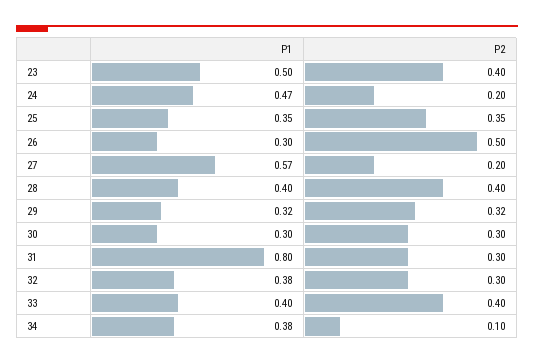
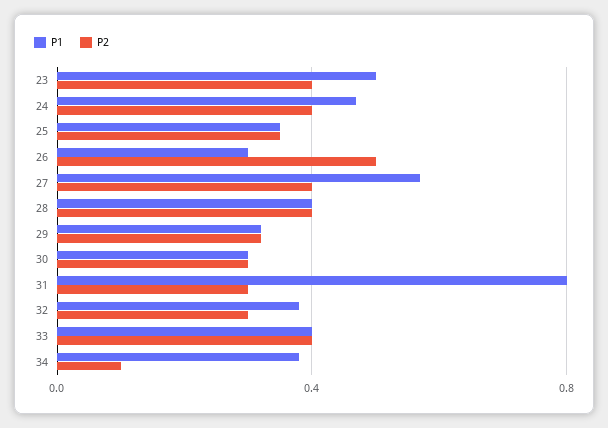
  {
    "P1": {
      "23": 0.5,
      "24": 0.47,
      "25": 0.35,
      "26": 0.3,
      "27": 0.57,
      "28": 0.4,
      "29": 0.32,
      "30": 0.3,
      "31": 0.8,
      "32": 0.38,
      "33": 0.4,
      "34": 0.38
    },
    "P2": {
      "23": 0.4,
-     "24": 0.2,
+     "24": 0.4,
      "25": 0.35,
      "26": 0.5,
-     "27": 0.2,
+     "27": 0.4,
      "28": 0.4,
      "29": 0.32,
      "30": 0.3,
      "31": 0.3,
      "32": 0.3,
      "33": 0.4,
      "34": 0.1
    }
  }

